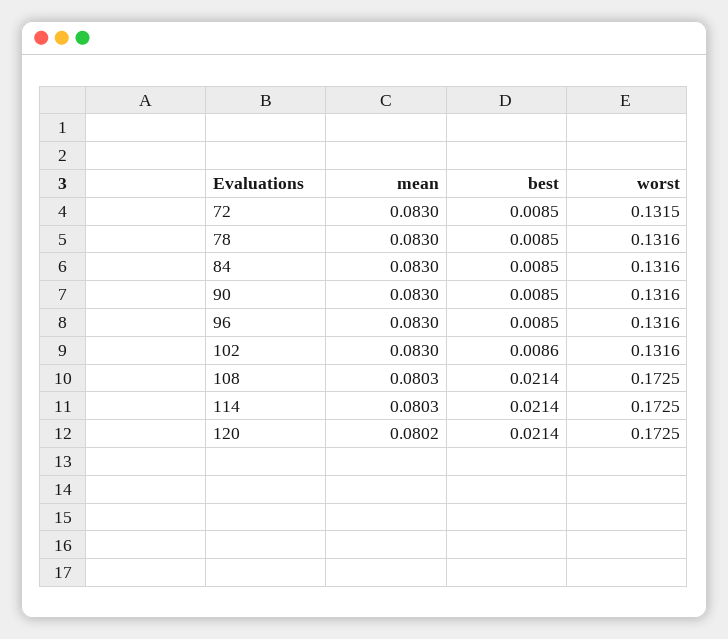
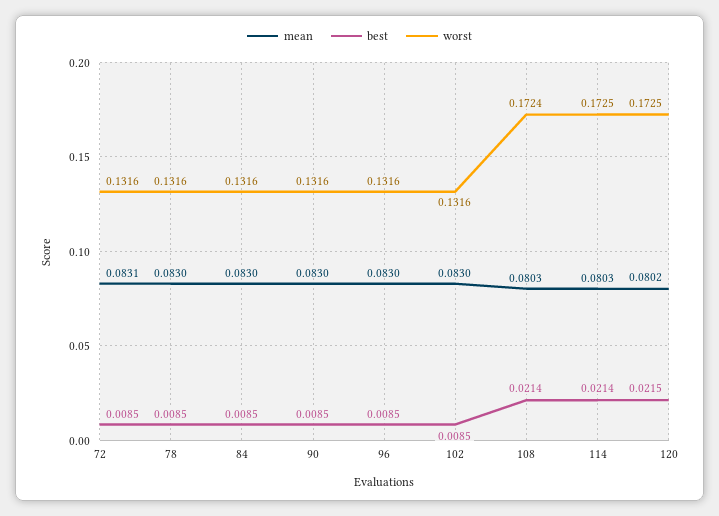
  {
    "mean": {
-     "72": 0.083,
+     "72": 0.0831,
      "78": 0.083,
      "84": 0.083,
      "90": 0.083,
      "96": 0.083,
      "102": 0.083,
      "108": 0.0803,
      "114": 0.0803,
      "120": 0.0802
    },
    "best": {
      "72": 0.0085,
      "78": 0.0085,
      "84": 0.0085,
      "90": 0.0085,
      "96": 0.0085,
-     "102": 0.0086,
+     "102": 0.0085,
      "108": 0.0214,
      "114": 0.0214,
-     "120": 0.0214
+     "120": 0.0215
    },
    "worst": {
-     "72": 0.1315,
+     "72": 0.1316,
      "78": 0.1316,
      "84": 0.1316,
      "90": 0.1316,
      "96": 0.1316,
      "102": 0.1316,
-     "108": 0.1725,
+     "108": 0.1724,
      "114": 0.1725,
      "120": 0.1725
    }
  }

